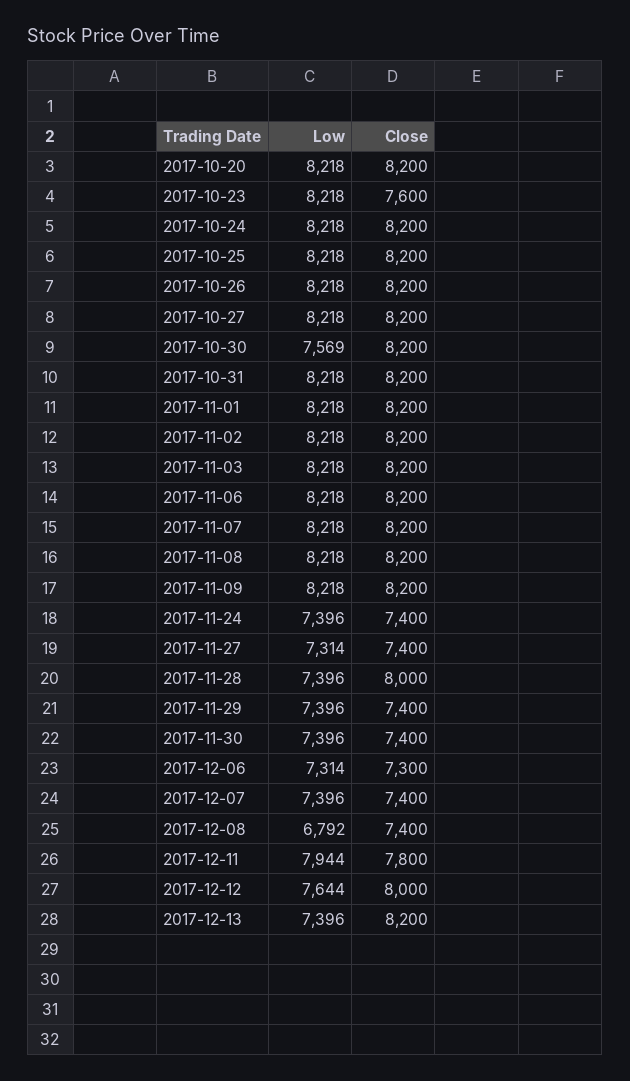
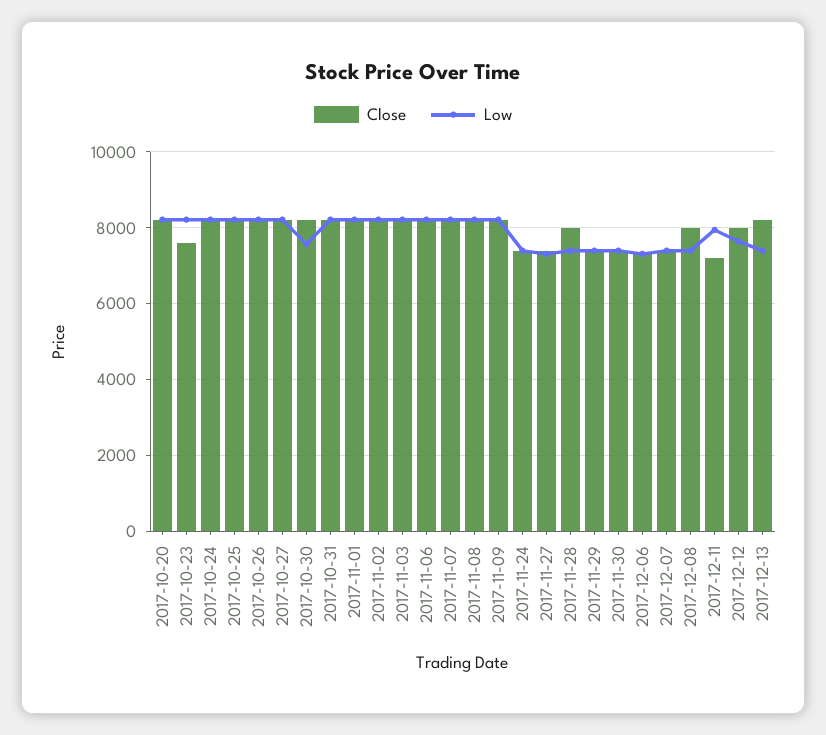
  {
    "Low": {
      "2017-10-20": 8218,
      "2017-10-23": 8218,
      "2017-10-24": 8218,
      "2017-10-25": 8218,
      "2017-10-26": 8218,
      "2017-10-27": 8218,
      "2017-10-30": 7569,
      "2017-10-31": 8218,
      "2017-11-01": 8218,
      "2017-11-02": 8218,
      "2017-11-03": 8218,
      "2017-11-06": 8218,
      "2017-11-07": 8218,
      "2017-11-08": 8218,
      "2017-11-09": 8218,
      "2017-11-24": 7396,
      "2017-11-27": 7314,
      "2017-11-28": 7396,
      "2017-11-29": 7396,
      "2017-11-30": 7396,
      "2017-12-06": 7314,
      "2017-12-07": 7396,
-     "2017-12-08": 6792,
+     "2017-12-08": 7400,
      "2017-12-11": 7944,
      "2017-12-12": 7644,
      "2017-12-13": 7396
    },
    "Close": {
      "2017-10-20": 8200,
      "2017-10-23": 7600,
      "2017-10-24": 8200,
      "2017-10-25": 8200,
      "2017-10-26": 8200,
      "2017-10-27": 8200,
      "2017-10-30": 8200,
      "2017-10-31": 8200,
      "2017-11-01": 8200,
      "2017-11-02": 8200,
      "2017-11-03": 8200,
      "2017-11-06": 8200,
      "2017-11-07": 8200,
      "2017-11-08": 8200,
      "2017-11-09": 8200,
      "2017-11-24": 7400,
      "2017-11-27": 7400,
      "2017-11-28": 8000,
      "2017-11-29": 7400,
      "2017-11-30": 7400,
      "2017-12-06": 7300,
      "2017-12-07": 7400,
-     "2017-12-08": 7400,
+     "2017-12-08": 8000,
-     "2017-12-11": 7800,
+     "2017-12-11": 7200,
      "2017-12-12": 8000,
      "2017-12-13": 8200
    }
  }

